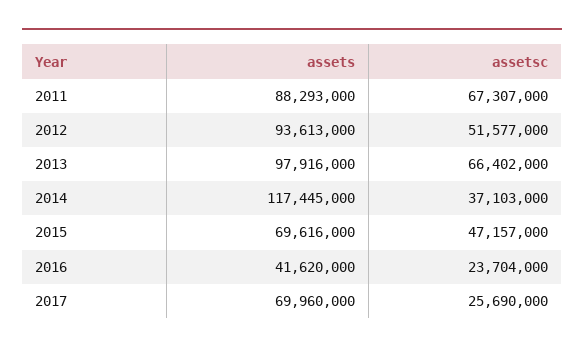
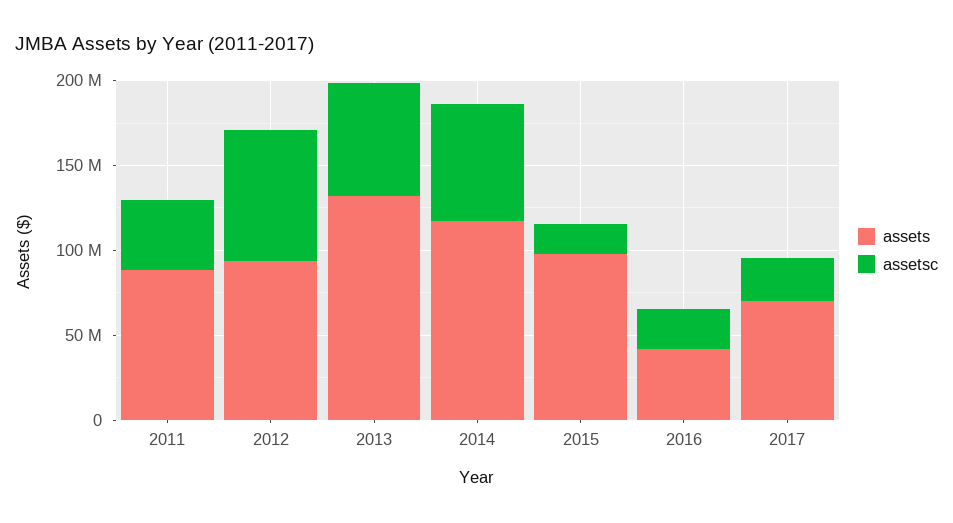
  {
    "assets": {
      "2011": 88293000,
      "2012": 93613000,
-     "2013": 97916000,
+     "2013": 130000000,
      "2014": 117445000,
-     "2015": 69616000,
+     "2015": 100000000,
      "2016": 41620000,
      "2017": 69960000
    },
    "assetsc": {
-     "2011": 67307000,
+     "2011": 40000000,
-     "2012": 51577000,
+     "2012": 80000000,
      "2013": 66402000,
-     "2014": 37103000,
+     "2014": 70000000,
-     "2015": 47157000,
+     "2015": 20000000,
      "2016": 23704000,
      "2017": 25690000
    }
  }

